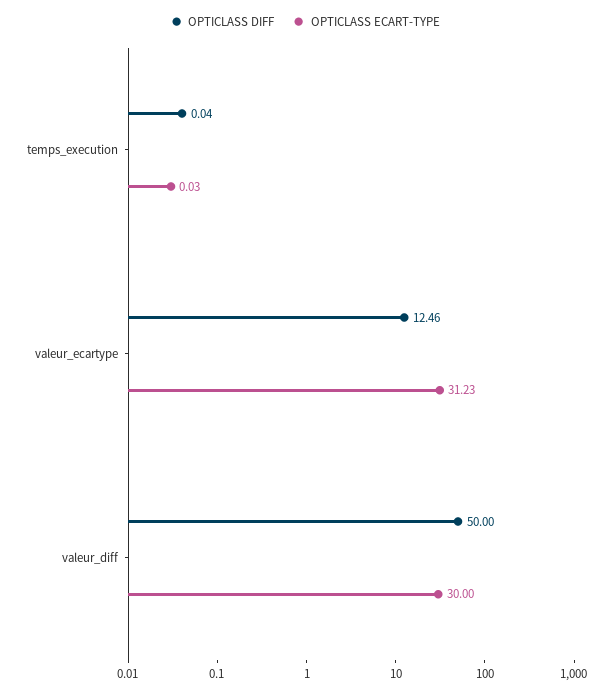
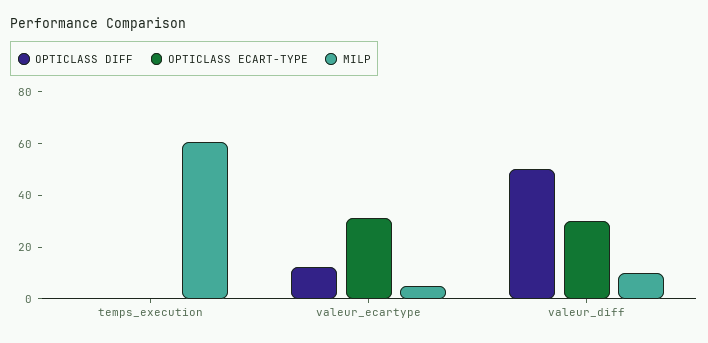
  {
    "OPTICLASS DIFF": {
      "temps_execution": 0.04,
      "valeur_ecartype": 12.46,
      "valeur_diff": 50
    },
    "OPTICLASS ECART-TYPE": {
      "temps_execution": 0.03,
      "valeur_ecartype": 31.23,
      "valeur_diff": 30
-   }
+   },
+   "MILP": {
+     "temps_execution": 60,
+     "valeur_ecartype": 5,
+     "valeur_diff": 10
+   }
  }

